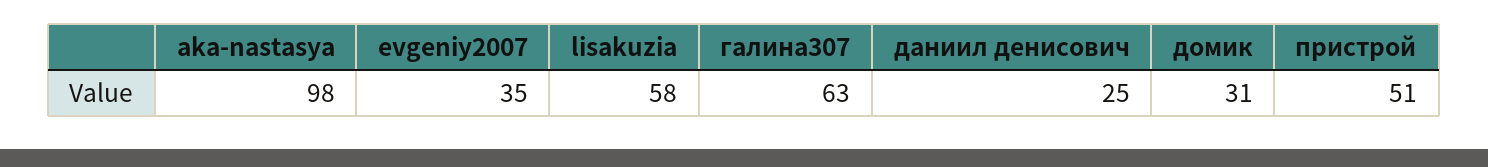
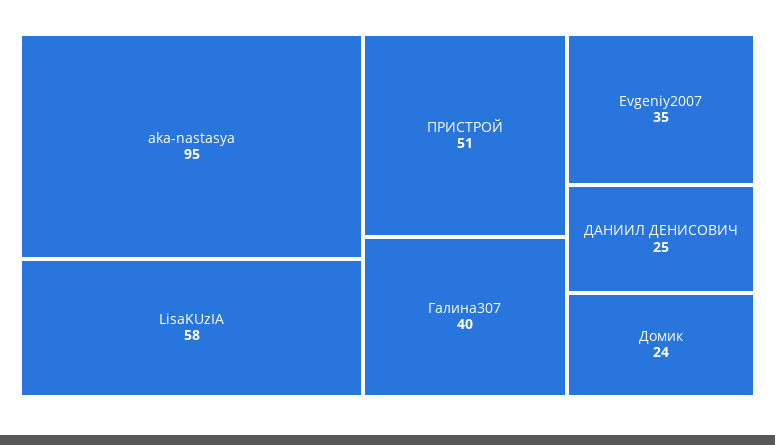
  {
-   "aka-nastasya": 98,
+   "aka-nastasya": 95,
    "evgeniy2007": 35,
    "lisakuzia": 58,
-   "галина307": 63,
+   "галина307": 40,
    "даниил денисович": 25,
-   "домик": 31,
+   "домик": 24,
    "пристрой": 51
  }

